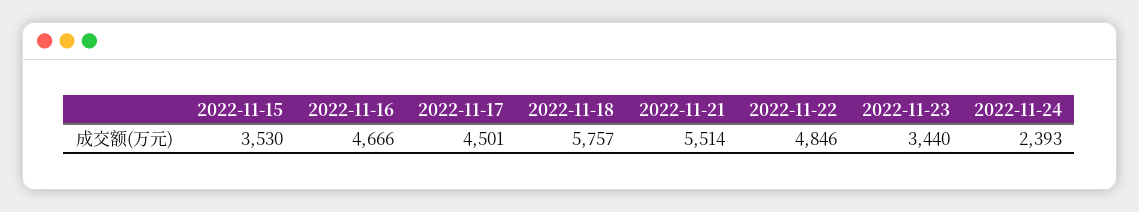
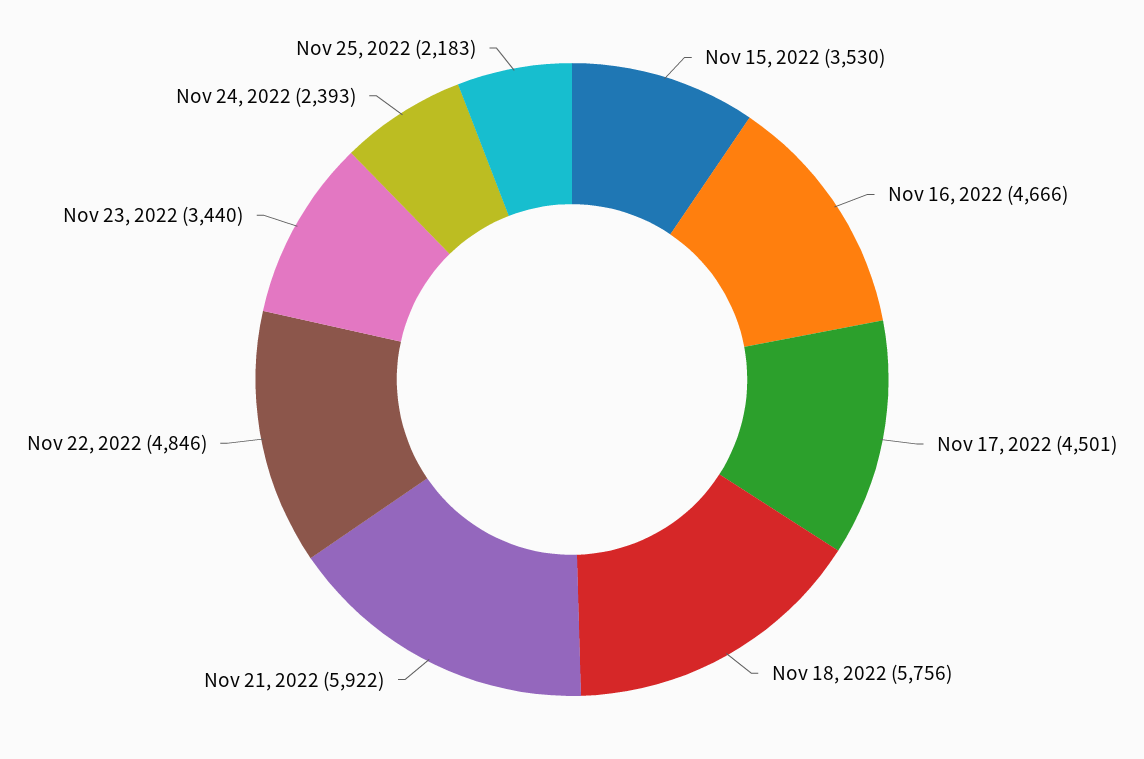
  {
    "2022-11-15": 3530,
    "2022-11-16": 4666,
    "2022-11-17": 4501,
-   "2022-11-18": 5757,
+   "2022-11-18": 5756,
-   "2022-11-21": 5514,
+   "2022-11-21": 5922,
    "2022-11-22": 4846,
    "2022-11-23": 3440,
-   "2022-11-24": 2393
+   "2022-11-24": 2393,
+   "Nov 25, 2022": 2183
  }

